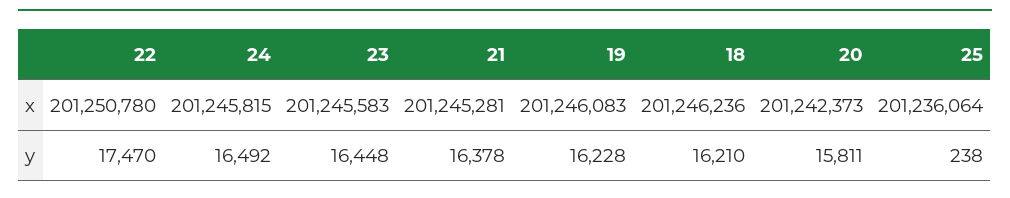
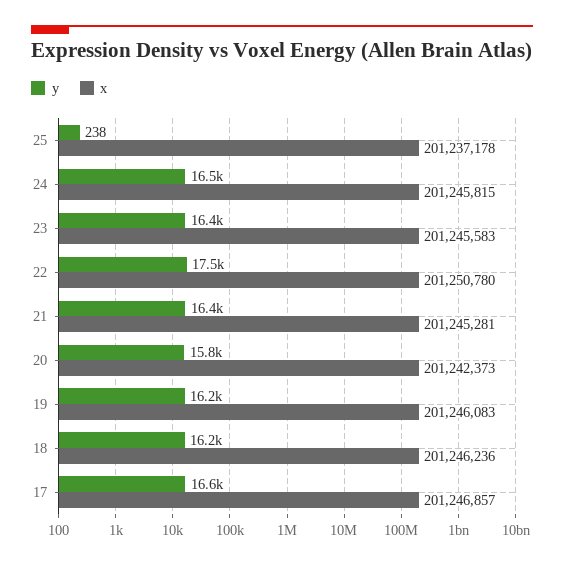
  {
    "x": {
      "22": 201250780,
      "24": 201245815,
      "23": 201245583,
      "21": 201245281,
      "19": 201246083,
      "18": 201246236,
      "20": 201242373,
-     "25": 201236064
+     "25": 201237178,
+     "17": 201246857
    },
    "y": {
      "22": 17470,
      "24": 16492,
      "23": 16448,
      "21": 16378,
      "19": 16228,
      "18": 16210,
      "20": 15811,
-     "25": 238
+     "25": 238,
+     "17": 16600
    }
  }

